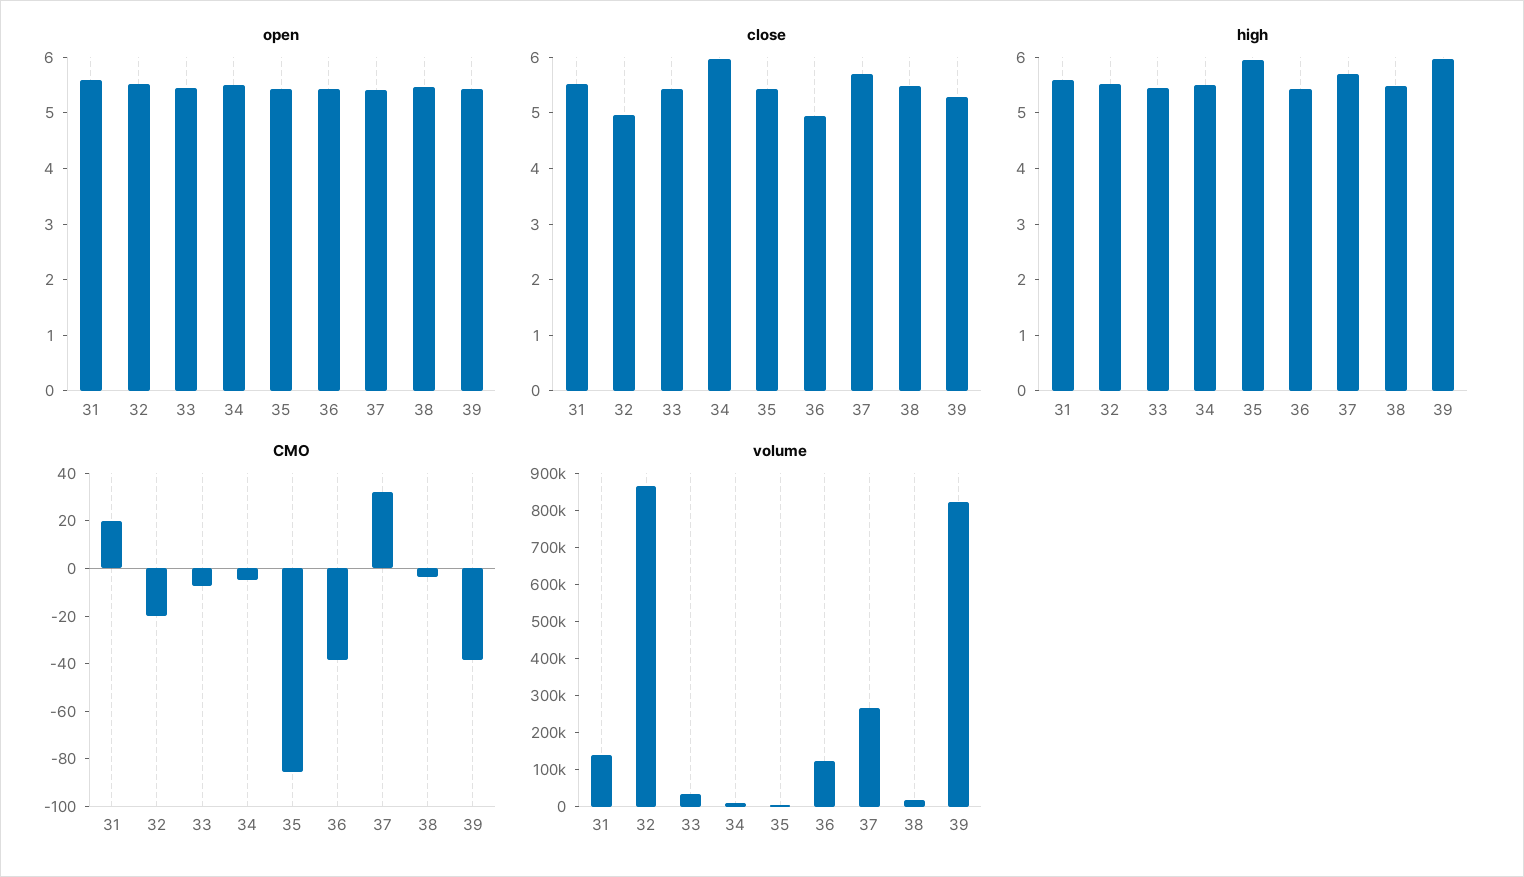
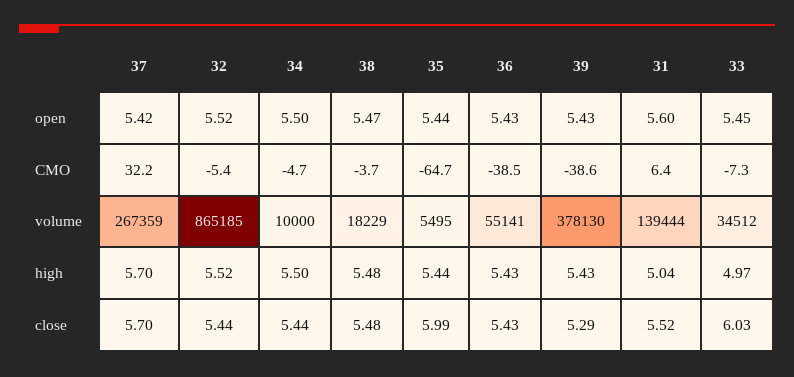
  {
    "open": {
      "31": 5.6,
      "32": 5.52,
      "33": 5.45,
      "34": 5.5,
      "35": 5.44,
      "36": 5.43,
      "37": 5.42,
      "38": 5.47,
      "39": 5.43
    },
    "close": {
      "31": 5.52,
-     "32": 5,
+     "32": 5.44,
-     "33": 5.4,
+     "33": 6.03,
-     "34": 6,
+     "34": 5.44,
-     "35": 5.4,
+     "35": 5.99,
-     "36": 5,
+     "36": 5.43,
      "37": 5.7,
      "38": 5.48,
      "39": 5.29
    },
    "high": {
-     "31": 5.6,
+     "31": 5.04,
      "32": 5.52,
-     "33": 5.4,
+     "33": 4.97,
      "34": 5.5,
-     "35": 6,
+     "35": 5.44,
      "36": 5.43,
      "37": 5.7,
      "38": 5.48,
-     "39": 6
+     "39": 5.43
    },
    "CMO": {
-     "31": 20,
+     "31": 6.4,
-     "32": -20,
+     "32": -5.4,
      "33": -7.3,
      "34": -4.7,
-     "35": -85,
+     "35": -64.7,
      "36": -38.5,
      "37": 32.2,
      "38": -3.7,
      "39": -38.6
    },
    "volume": {
      "31": 139444,
      "32": 865185,
      "33": 34512,
      "34": 10000,
      "35": 5495,
-     "36": 125000,
+     "36": 55141,
      "37": 267359,
      "38": 18229,
-     "39": 825000
+     "39": 378130
    }
  }

